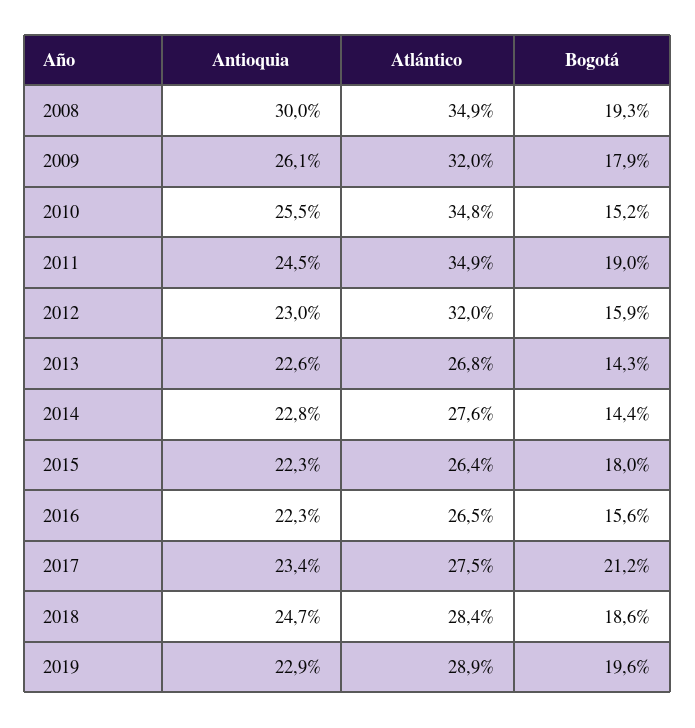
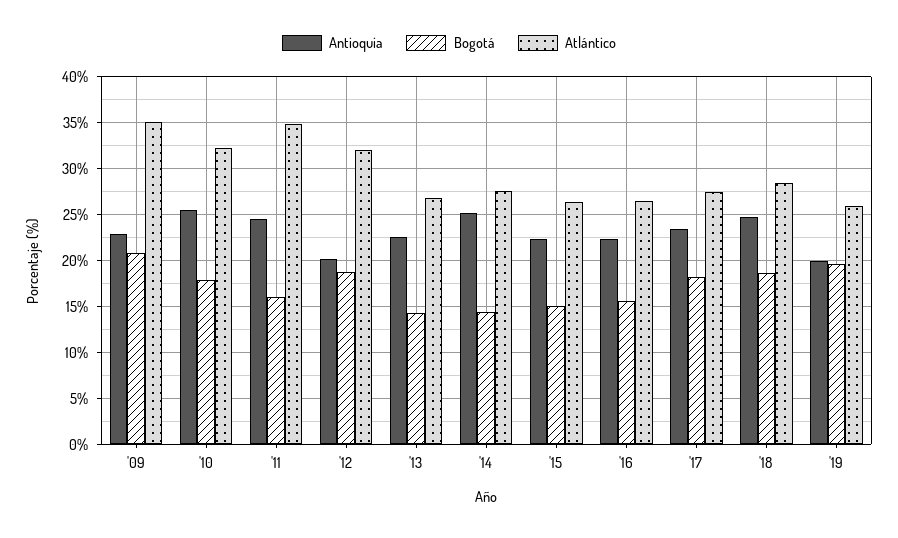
  {
    "Antioquia": {
-     "2008": 30,
-     "2009": 26.1,
+     "2009": 23,
      "2010": 25.5,
      "2011": 24.5,
-     "2012": 23,
+     "2012": 20,
      "2013": 22.6,
-     "2014": 22.8,
+     "2014": 25,
      "2015": 22.3,
      "2016": 22.3,
      "2017": 23.4,
      "2018": 24.7,
-     "2019": 22.9
+     "2019": 20
    },
    "Atlántico": {
-     "2008": 34.9,
-     "2009": 32,
+     "2009": 35,
-     "2010": 34.8,
+     "2010": 32,
      "2011": 34.9,
      "2012": 32,
      "2013": 26.8,
      "2014": 27.6,
      "2015": 26.4,
      "2016": 26.5,
      "2017": 27.5,
      "2018": 28.4,
-     "2019": 28.9
+     "2019": 26
    },
    "Bogotá": {
-     "2008": 19.3,
-     "2009": 17.9,
+     "2009": 21,
-     "2010": 15.2,
+     "2010": 18,
-     "2011": 19,
+     "2011": 16,
-     "2012": 15.9,
+     "2012": 19,
      "2013": 14.3,
      "2014": 14.4,
-     "2015": 18,
+     "2015": 15,
      "2016": 15.6,
-     "2017": 21.2,
+     "2017": 18,
      "2018": 18.6,
      "2019": 19.6
    }
  }

